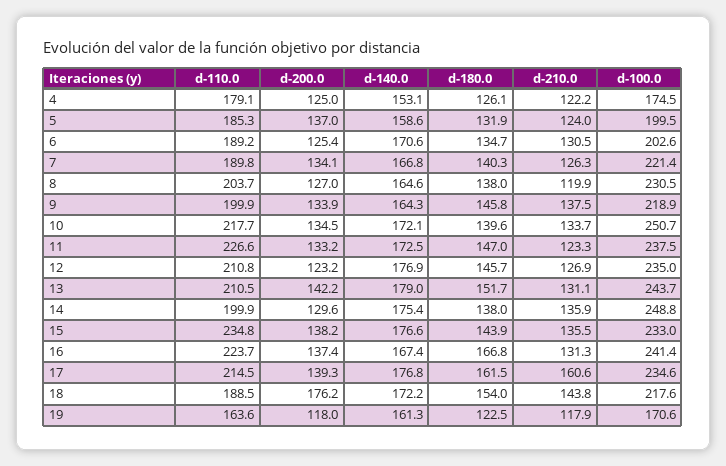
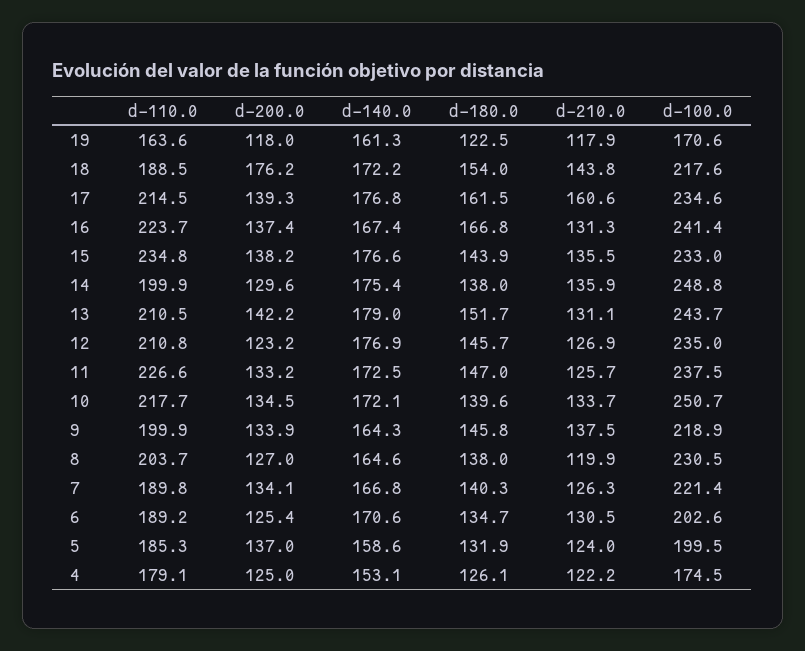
  {
    "d-110.0": {
      "4": 179.1,
      "5": 185.3,
      "6": 189.2,
      "7": 189.8,
      "8": 203.7,
      "9": 199.9,
      "10": 217.7,
      "11": 226.6,
      "12": 210.8,
      "13": 210.5,
      "14": 199.9,
      "15": 234.8,
      "16": 223.7,
      "17": 214.5,
      "18": 188.5,
      "19": 163.6
    },
    "d-200.0": {
      "4": 125,
      "5": 137,
      "6": 125.4,
      "7": 134.1,
      "8": 127,
      "9": 133.9,
      "10": 134.5,
      "11": 133.2,
      "12": 123.2,
      "13": 142.2,
      "14": 129.6,
      "15": 138.2,
      "16": 137.4,
      "17": 139.3,
      "18": 176.2,
      "19": 118
    },
    "d-140.0": {
      "4": 153.1,
      "5": 158.6,
      "6": 170.6,
      "7": 166.8,
      "8": 164.6,
      "9": 164.3,
      "10": 172.1,
      "11": 172.5,
      "12": 176.9,
      "13": 179,
      "14": 175.4,
      "15": 176.6,
      "16": 167.4,
      "17": 176.8,
      "18": 172.2,
      "19": 161.3
    },
    "d-180.0": {
      "4": 126.1,
      "5": 131.9,
      "6": 134.7,
      "7": 140.3,
      "8": 138,
      "9": 145.8,
      "10": 139.6,
      "11": 147,
      "12": 145.7,
      "13": 151.7,
      "14": 138,
      "15": 143.9,
      "16": 166.8,
      "17": 161.5,
      "18": 154,
      "19": 122.5
    },
    "d-210.0": {
      "4": 122.2,
      "5": 124,
      "6": 130.5,
      "7": 126.3,
      "8": 119.9,
      "9": 137.5,
      "10": 133.7,
-     "11": 123.3,
+     "11": 125.7,
      "12": 126.9,
      "13": 131.1,
      "14": 135.9,
      "15": 135.5,
      "16": 131.3,
      "17": 160.6,
      "18": 143.8,
      "19": 117.9
    },
    "d-100.0": {
      "4": 174.5,
      "5": 199.5,
      "6": 202.6,
      "7": 221.4,
      "8": 230.5,
      "9": 218.9,
      "10": 250.7,
      "11": 237.5,
      "12": 235,
      "13": 243.7,
      "14": 248.8,
      "15": 233,
      "16": 241.4,
      "17": 234.6,
      "18": 217.6,
      "19": 170.6
    }
  }

